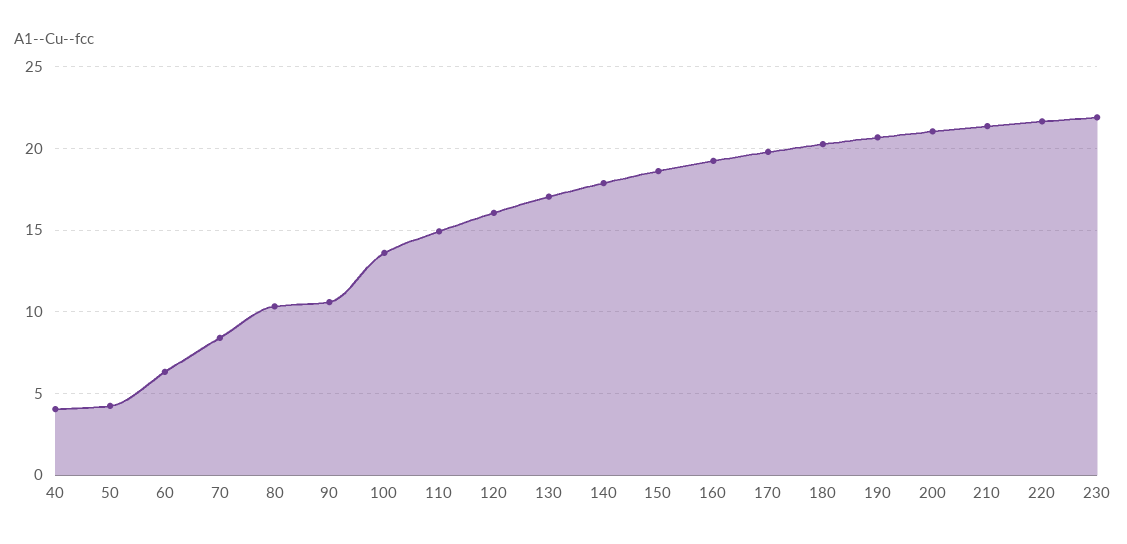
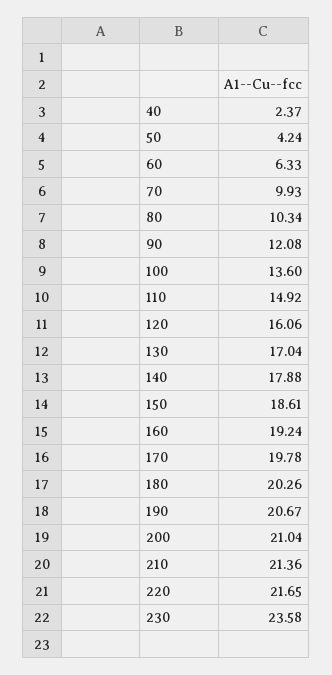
  {
-   "40": 4,
+   "40": 2.37,
    "50": 4.24,
    "60": 6.33,
-   "70": 8.5,
+   "70": 9.93,
    "80": 10.34,
-   "90": 10.5,
+   "90": 12.08,
    "100": 13.6,
    "110": 14.92,
    "120": 16.06,
    "130": 17.04,
    "140": 17.88,
    "150": 18.61,
    "160": 19.24,
    "170": 19.78,
    "180": 20.26,
    "190": 20.67,
    "200": 21.04,
    "210": 21.36,
    "220": 21.65,
-   "230": 22
+   "230": 23.58
  }

